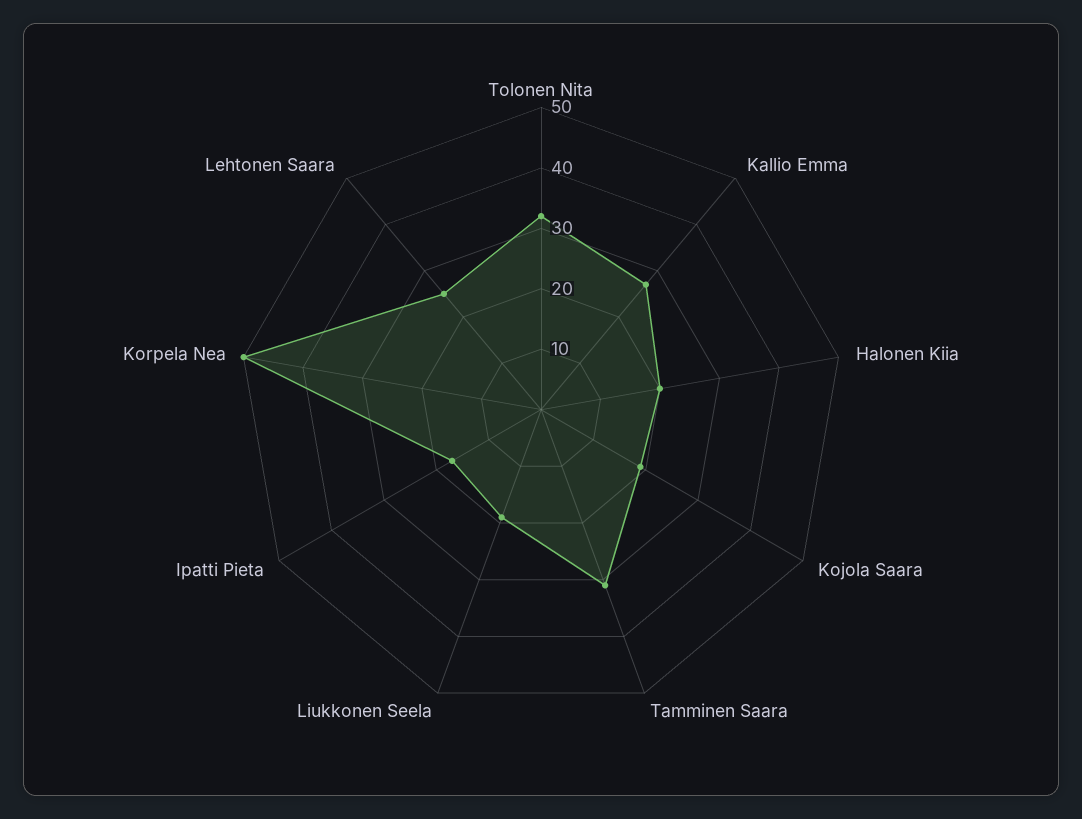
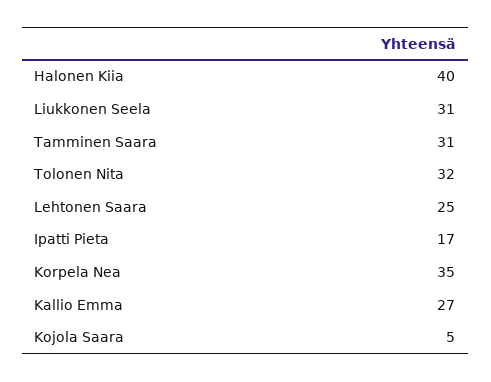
  {
    "Tolonen Nita": 32,
    "Kallio Emma": 27,
-   "Halonen Kiia": 20,
+   "Halonen Kiia": 40,
-   "Kojola Saara": 20,
+   "Kojola Saara": 5,
    "Tamminen Saara": 31,
-   "Liukkonen Seela": 20,
+   "Liukkonen Seela": 31,
    "Ipatti Pieta": 17,
-   "Korpela Nea": 50,
+   "Korpela Nea": 35,
    "Lehtonen Saara": 25
  }

